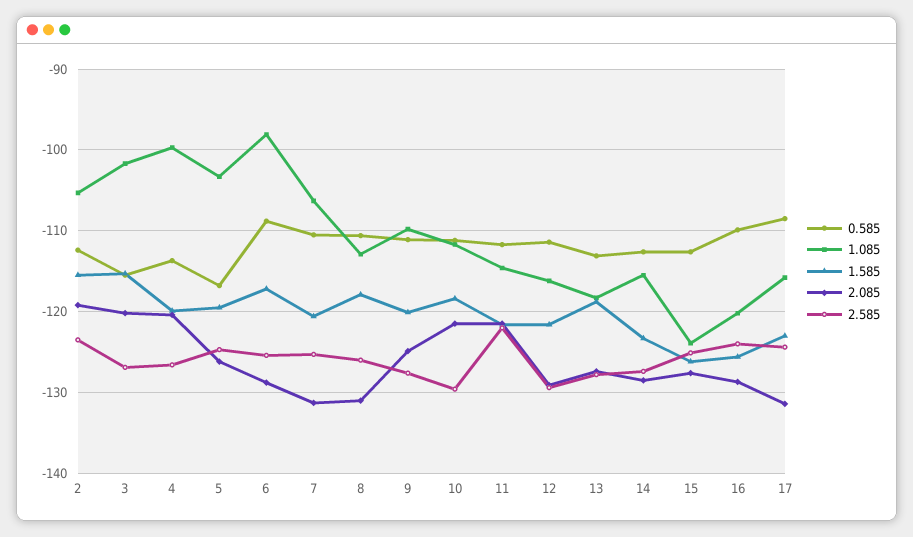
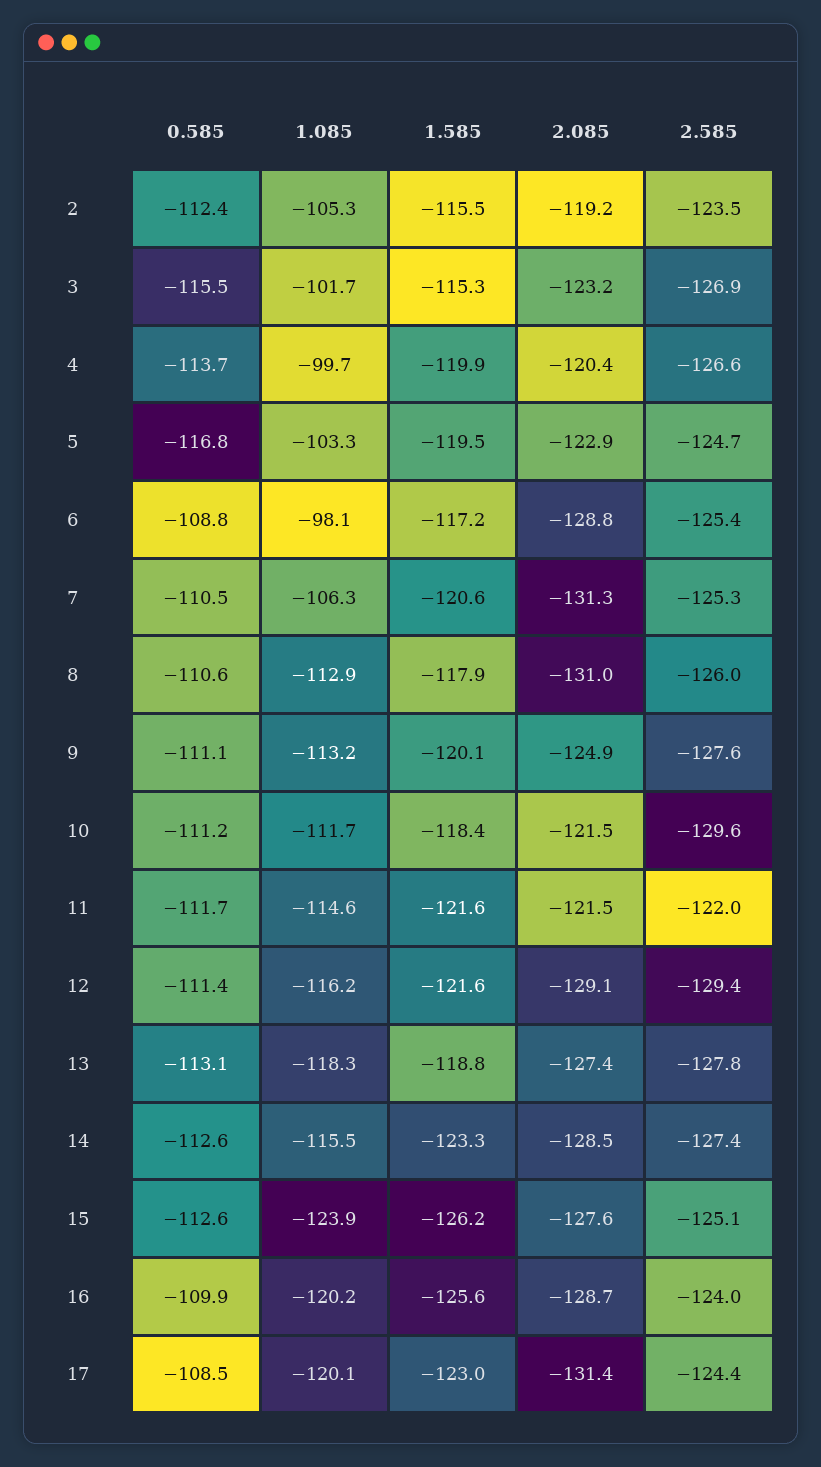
  {
    "0.585": {
      "2": -112.4,
      "3": -115.5,
      "4": -113.7,
      "5": -116.8,
      "6": -108.8,
      "7": -110.5,
      "8": -110.6,
      "9": -111.1,
      "10": -111.2,
      "11": -111.7,
      "12": -111.4,
      "13": -113.1,
      "14": -112.6,
      "15": -112.6,
      "16": -109.9,
      "17": -108.5
    },
    "1.085": {
      "2": -105.3,
      "3": -101.7,
      "4": -99.7,
      "5": -103.3,
      "6": -98.1,
      "7": -106.3,
      "8": -112.9,
-     "9": -110,
+     "9": -113.2,
      "10": -111.7,
      "11": -114.6,
      "12": -116.2,
      "13": -118.3,
      "14": -115.5,
      "15": -123.9,
      "16": -120.2,
-     "17": -116
+     "17": -120.1
    },
    "1.585": {
      "2": -115.5,
      "3": -115.3,
      "4": -119.9,
      "5": -119.5,
      "6": -117.2,
      "7": -120.6,
      "8": -117.9,
      "9": -120.1,
      "10": -118.4,
      "11": -121.6,
      "12": -121.6,
      "13": -118.8,
      "14": -123.3,
      "15": -126.2,
      "16": -125.6,
      "17": -123
    },
    "2.085": {
      "2": -119.2,
-     "3": -120,
+     "3": -123.2,
      "4": -120.4,
-     "5": -126,
+     "5": -122.9,
      "6": -128.8,
      "7": -131.3,
      "8": -131,
      "9": -124.9,
      "10": -121.5,
      "11": -121.5,
      "12": -129.1,
      "13": -127.4,
      "14": -128.5,
      "15": -127.6,
      "16": -128.7,
      "17": -131.4
    },
    "2.585": {
      "2": -123.5,
      "3": -126.9,
      "4": -126.6,
      "5": -124.7,
      "6": -125.4,
      "7": -125.3,
      "8": -126,
      "9": -127.6,
      "10": -129.6,
      "11": -122,
      "12": -129.4,
      "13": -127.8,
      "14": -127.4,
      "15": -125.1,
      "16": -124,
      "17": -124.4
    }
  }

